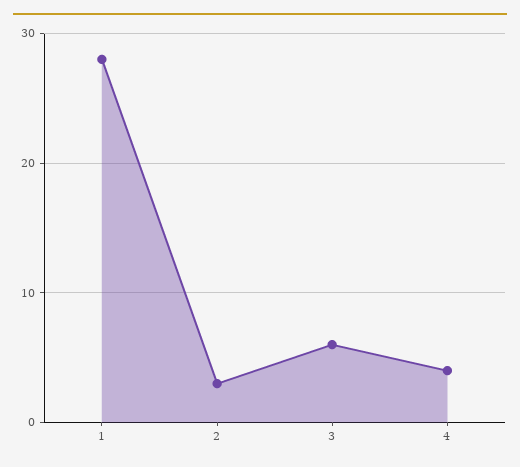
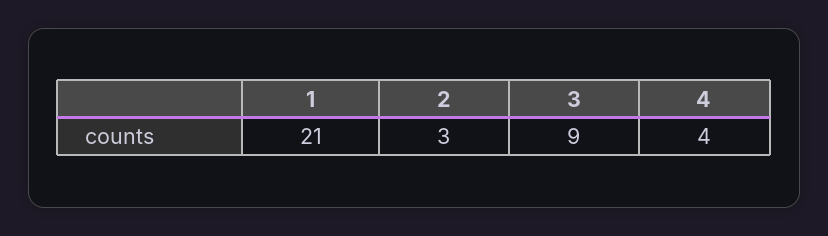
  {
-   "1": 28,
+   "1": 21,
    "2": 3,
-   "3": 6,
+   "3": 9,
    "4": 4
  }

